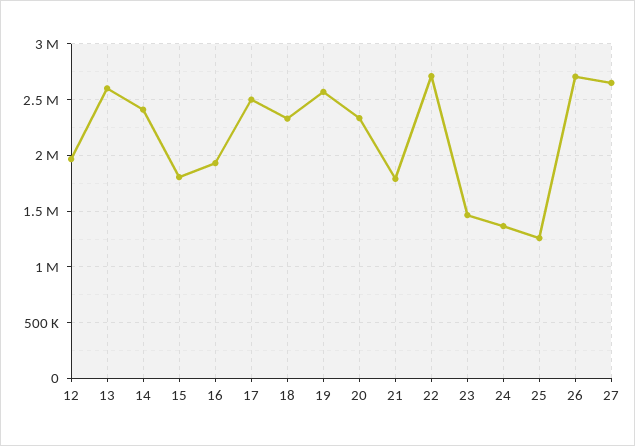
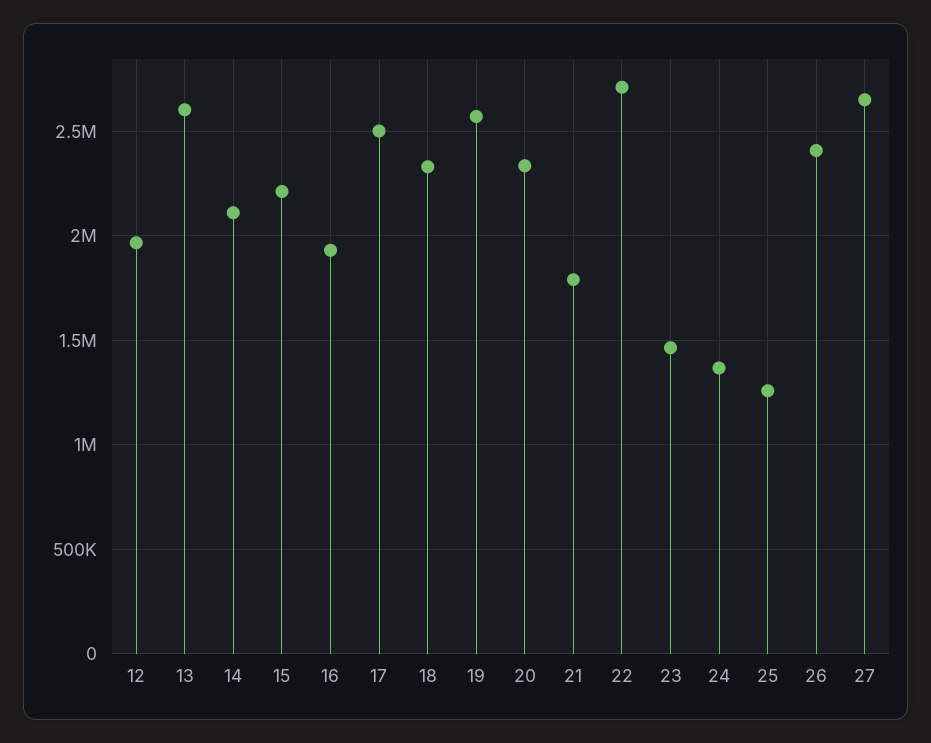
  {
    "12": 1950000,
    "13": 2600000,
-   "14": 2400000,
+   "14": 2100000,
-   "15": 1800000,
+   "15": 2200000,
    "16": 1950000,
    "17": 2500000,
    "18": 2350000,
    "19": 2550000,
    "20": 2350000,
    "21": 1800000,
    "22": 2700000,
    "23": 1450000,
    "24": 1350000,
    "25": 1250000,
-   "26": 2700000,
+   "26": 2400000,
    "27": 2650000
  }

